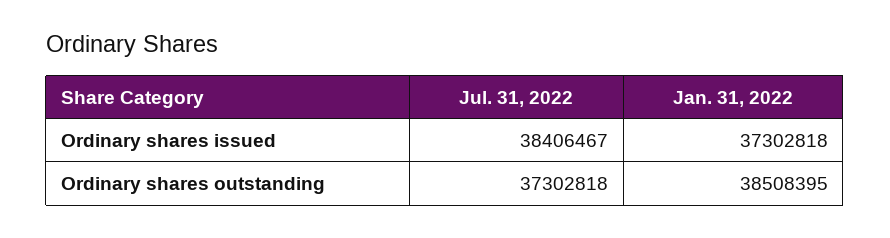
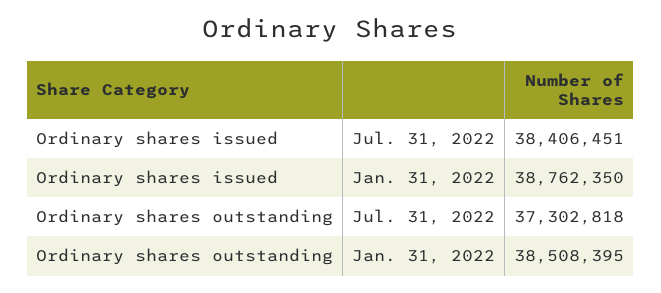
  {
    "Jul. 31, 2022": {
-     "Ordinary shares issued": 38406467,
+     "Ordinary shares issued": 38406451,
      "Ordinary shares outstanding": 37302818
    },
    "Jan. 31, 2022": {
-     "Ordinary shares issued": 37302818,
+     "Ordinary shares issued": 38762350,
      "Ordinary shares outstanding": 38508395
    }
  }

